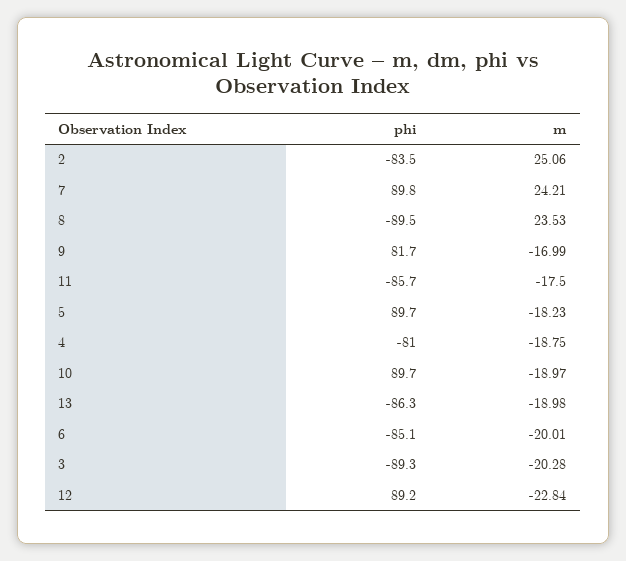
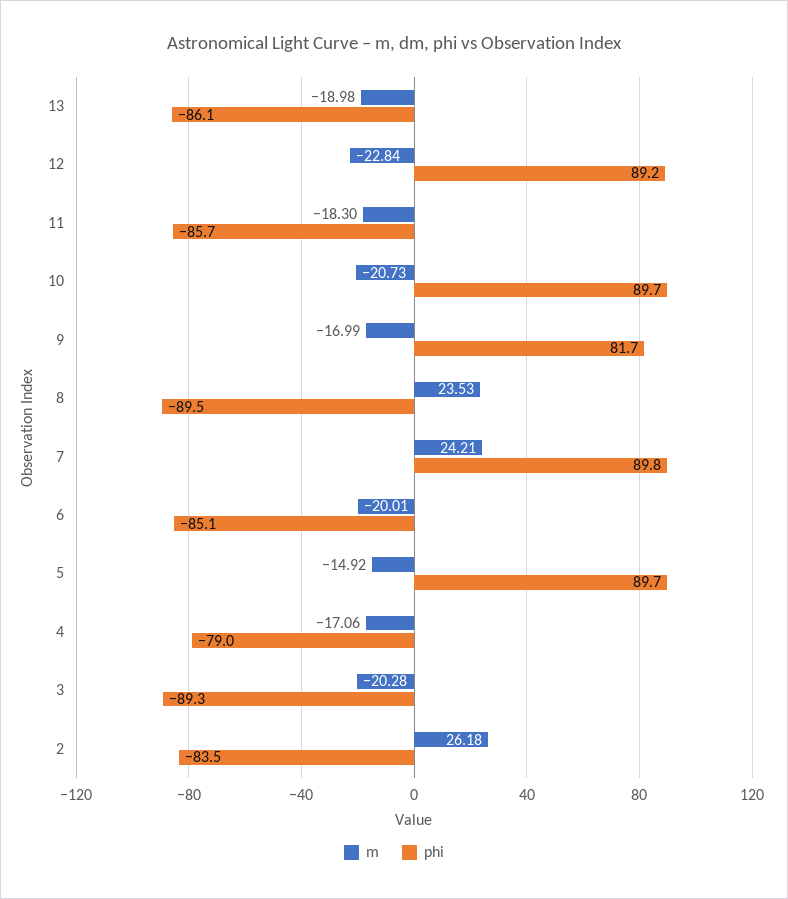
  {
    "phi": {
      "2": -83.5,
      "7": 89.8,
      "8": -89.5,
      "9": 81.7,
      "11": -85.7,
      "5": 89.7,
-     "4": -81,
+     "4": -79,
      "10": 89.7,
-     "13": -86.3,
+     "13": -86.1,
      "6": -85.1,
      "3": -89.3,
      "12": 89.2
    },
    "m": {
-     "2": 25.06,
+     "2": 26.18,
      "7": 24.21,
      "8": 23.53,
      "9": -16.99,
-     "11": -17.5,
+     "11": -18.3,
-     "5": -18.23,
+     "5": -14.92,
-     "4": -18.75,
+     "4": -17.06,
-     "10": -18.97,
+     "10": -20.73,
      "13": -18.98,
      "6": -20.01,
      "3": -20.28,
      "12": -22.84
    }
  }

